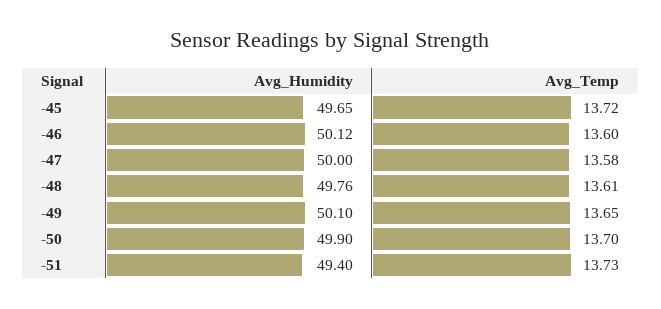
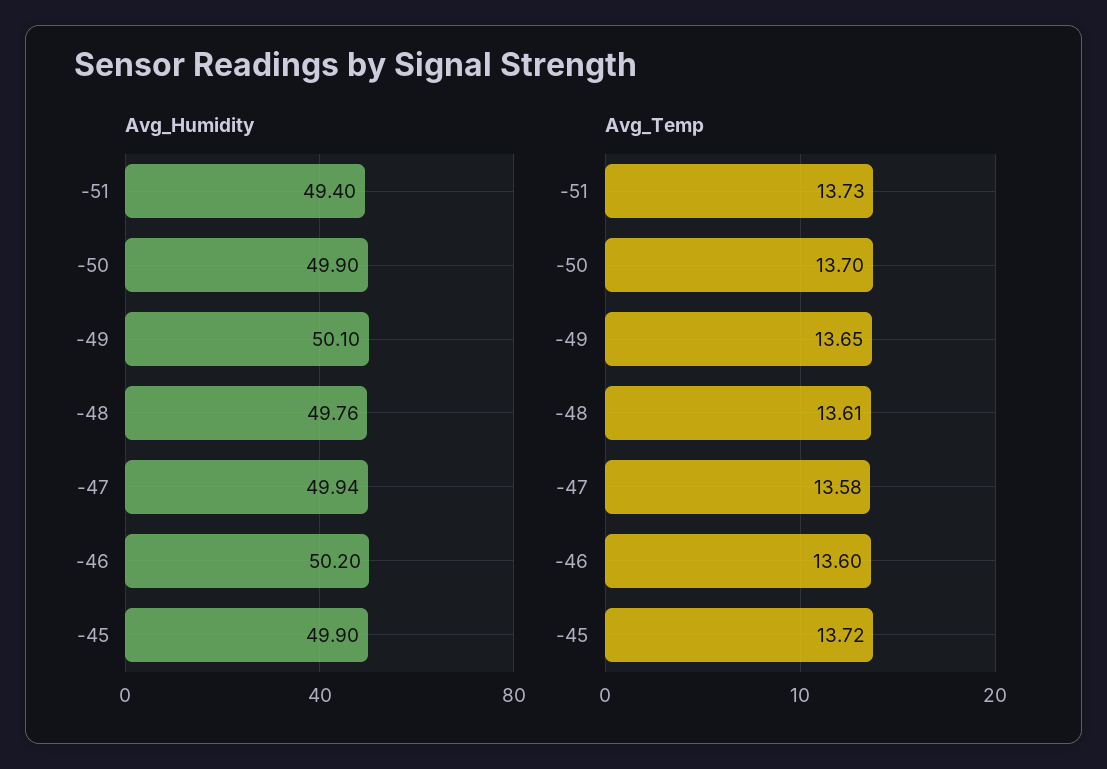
  {
    "Avg_Humidity": {
-     "-45": 49.65,
+     "-45": 49.9,
-     "-46": 50.12,
+     "-46": 50.2,
-     "-47": 50,
+     "-47": 49.94,
      "-48": 49.76,
      "-49": 50.1,
      "-50": 49.9,
      "-51": 49.4
    },
    "Avg_Temp": {
      "-45": 13.72,
      "-46": 13.6,
      "-47": 13.58,
      "-48": 13.61,
      "-49": 13.65,
      "-50": 13.7,
      "-51": 13.73
    }
  }

